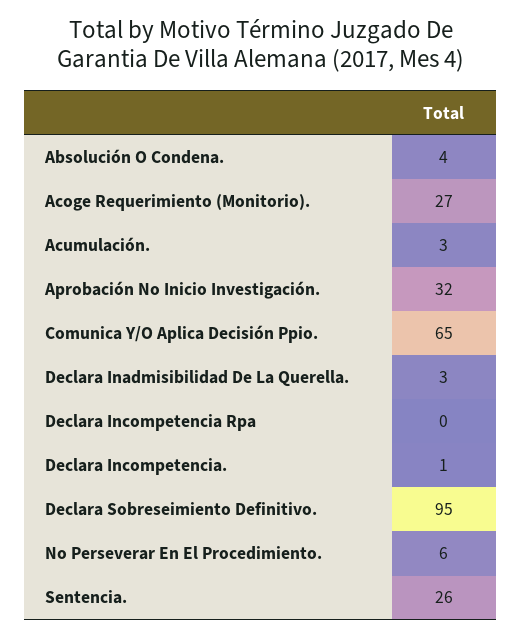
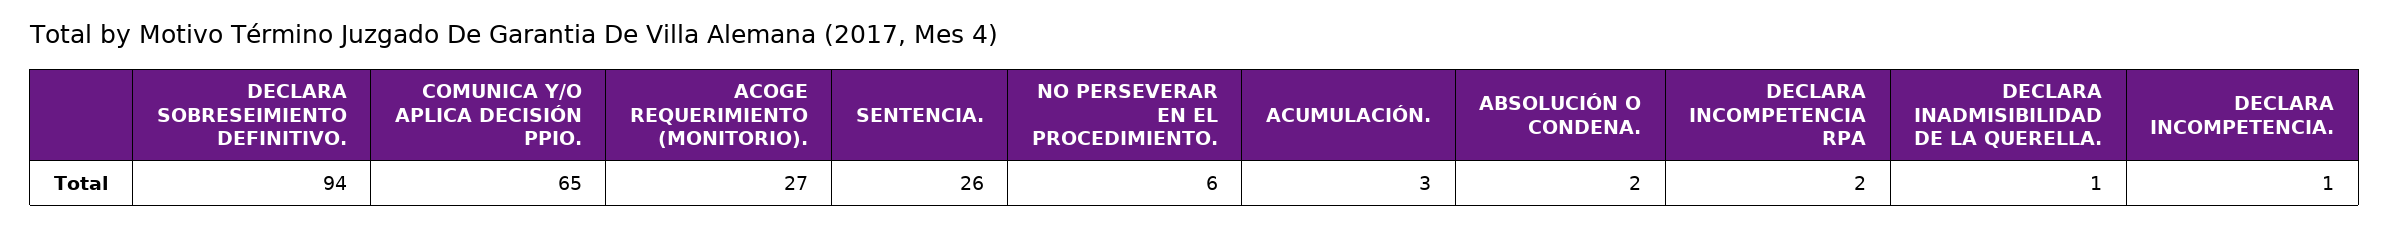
  {
-   "Absolución O Condena.": 4,
+   "Absolución O Condena.": 2,
    "Acoge Requerimiento (Monitorio).": 27,
    "Acumulación.": 3,
-   "Aprobación No Inicio Investigación.": 32,
    "Comunica Y/O Aplica Decisión Ppio.": 65,
-   "Declara Inadmisibilidad De La Querella.": 3,
+   "Declara Inadmisibilidad De La Querella.": 1,
-   "Declara Incompetencia Rpa": 0,
+   "Declara Incompetencia Rpa": 2,
    "Declara Incompetencia.": 1,
-   "Declara Sobreseimiento Definitivo.": 95,
+   "Declara Sobreseimiento Definitivo.": 94,
    "No Perseverar En El Procedimiento.": 6,
    "Sentencia.": 26
  }

